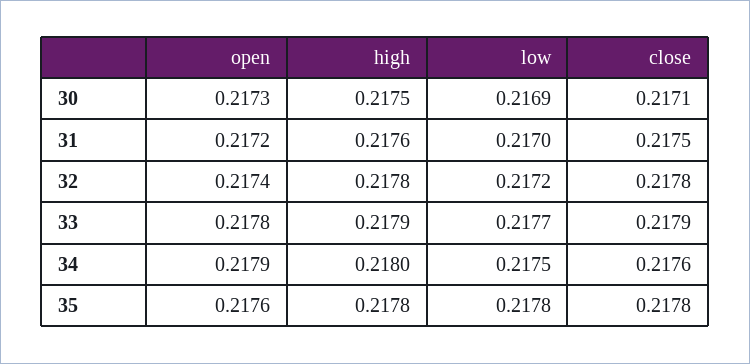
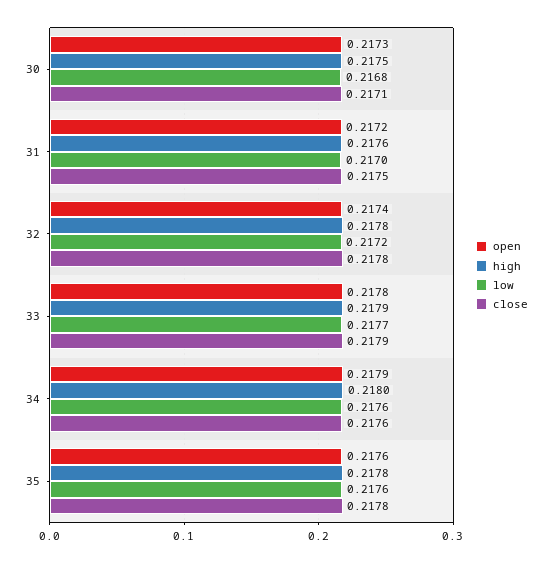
  {
    "open": {
      "30": 0.2173,
      "31": 0.2172,
      "32": 0.2174,
      "33": 0.2178,
      "34": 0.2179,
      "35": 0.2176
    },
    "high": {
      "30": 0.2175,
      "31": 0.2176,
      "32": 0.2178,
      "33": 0.2179,
      "34": 0.218,
      "35": 0.2178
    },
    "low": {
-     "30": 0.2169,
+     "30": 0.2168,
      "31": 0.217,
      "32": 0.2172,
      "33": 0.2177,
-     "34": 0.2175,
+     "34": 0.2176,
-     "35": 0.2178
+     "35": 0.2176
    },
    "close": {
      "30": 0.2171,
      "31": 0.2175,
      "32": 0.2178,
      "33": 0.2179,
      "34": 0.2176,
      "35": 0.2178
    }
  }

